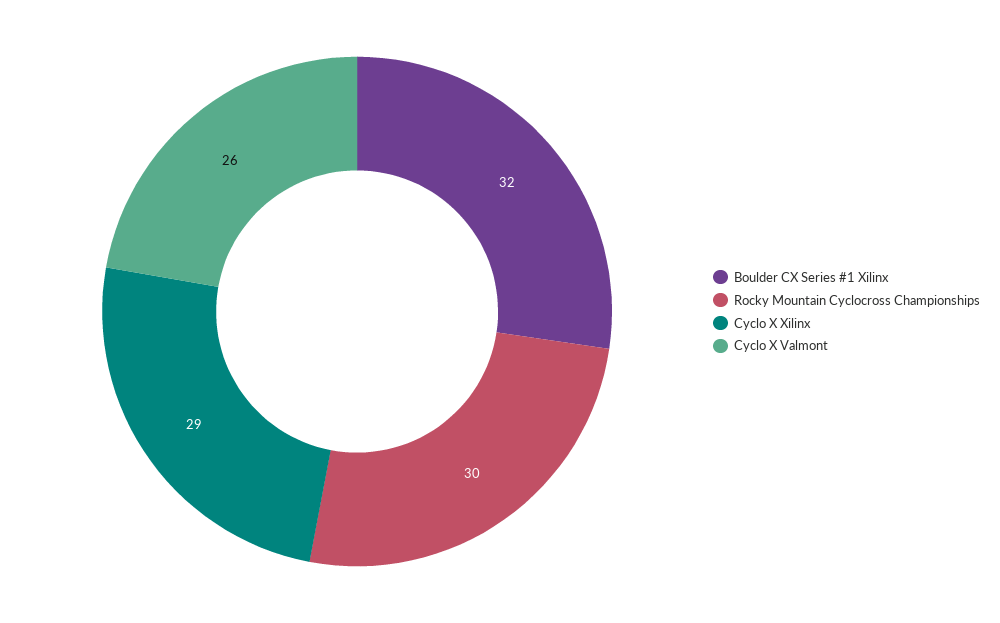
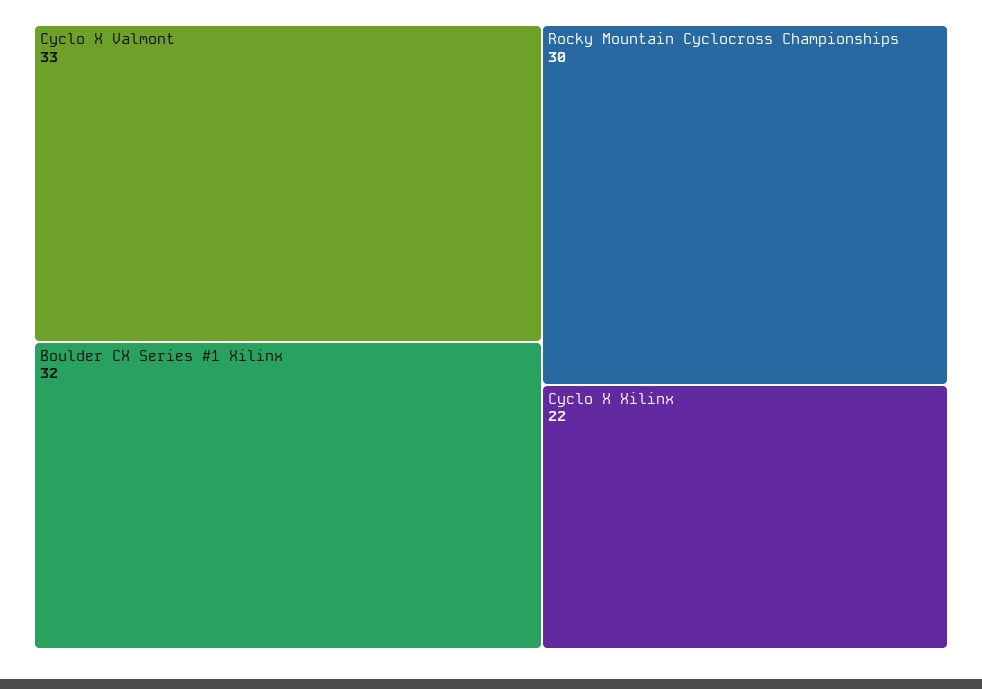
  {
    "Boulder CX Series #1 Xilinx": 32,
    "Rocky Mountain Cyclocross Championships": 30,
-   "Cyclo X Xilinx": 29,
+   "Cyclo X Xilinx": 22,
-   "Cyclo X Valmont": 26
+   "Cyclo X Valmont": 33
  }

